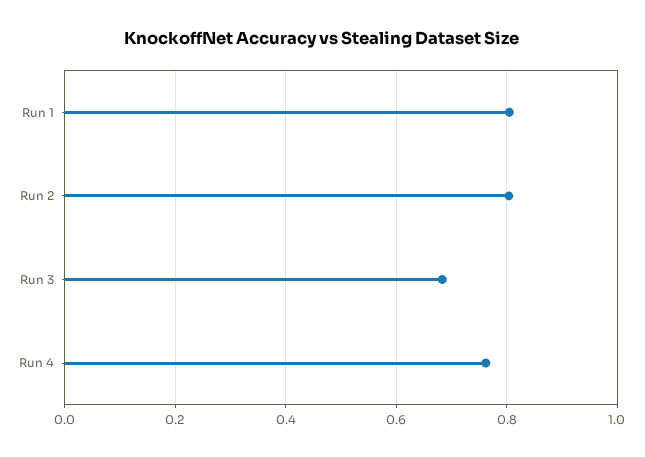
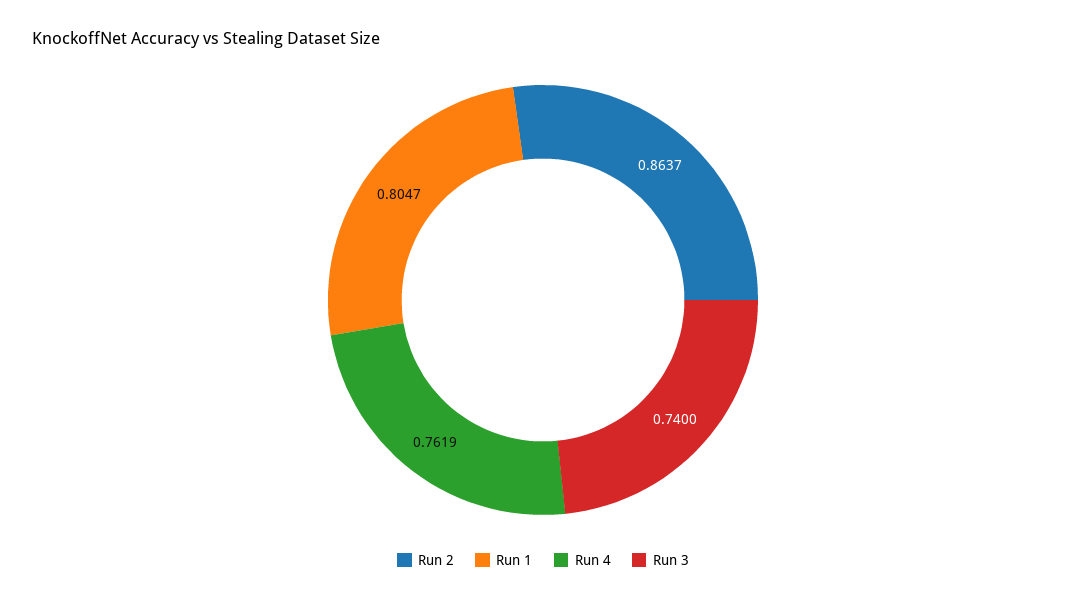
  {
    "Run 1": 0.8047,
-   "Run 2": 0.8,
+   "Run 2": 0.8637,
-   "Run 3": 0.68,
+   "Run 3": 0.74,
    "Run 4": 0.7619
  }

